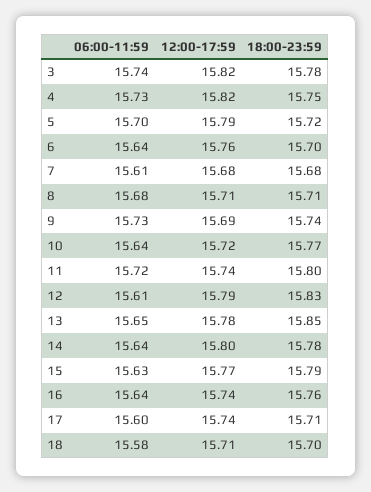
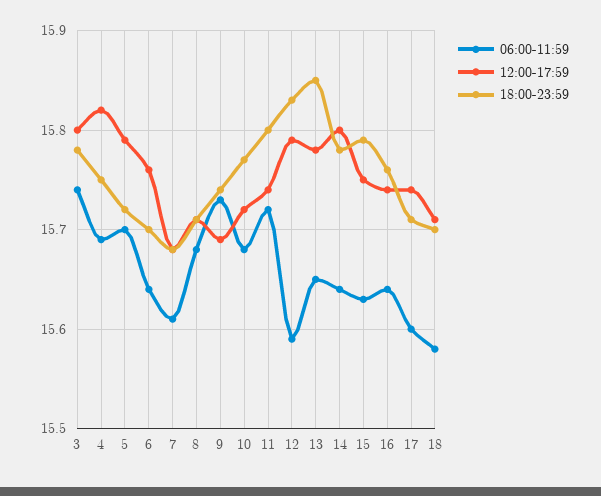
  {
    "06:00-11:59": {
      "3": 15.74,
-     "4": 15.73,
+     "4": 15.69,
      "5": 15.7,
      "6": 15.64,
      "7": 15.61,
      "8": 15.68,
      "9": 15.73,
-     "10": 15.64,
+     "10": 15.68,
      "11": 15.72,
-     "12": 15.61,
+     "12": 15.59,
      "13": 15.65,
      "14": 15.64,
      "15": 15.63,
      "16": 15.64,
      "17": 15.6,
      "18": 15.58
    },
    "12:00-17:59": {
-     "3": 15.82,
+     "3": 15.8,
      "4": 15.82,
      "5": 15.79,
      "6": 15.76,
      "7": 15.68,
      "8": 15.71,
      "9": 15.69,
      "10": 15.72,
      "11": 15.74,
      "12": 15.79,
      "13": 15.78,
      "14": 15.8,
-     "15": 15.77,
+     "15": 15.75,
      "16": 15.74,
      "17": 15.74,
      "18": 15.71
    },
    "18:00-23:59": {
      "3": 15.78,
      "4": 15.75,
      "5": 15.72,
      "6": 15.7,
      "7": 15.68,
      "8": 15.71,
      "9": 15.74,
      "10": 15.77,
      "11": 15.8,
      "12": 15.83,
      "13": 15.85,
      "14": 15.78,
      "15": 15.79,
      "16": 15.76,
      "17": 15.71,
      "18": 15.7
    }
  }

